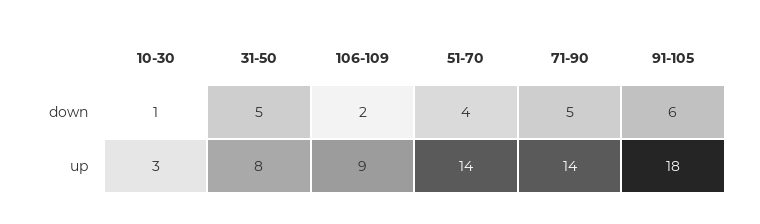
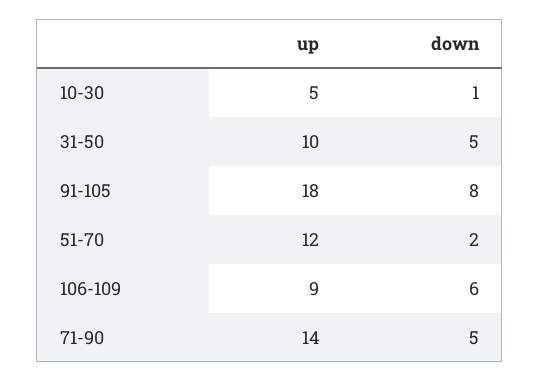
  {
    "10-30": {
      "down": 1,
-     "up": 3
+     "up": 5
    },
    "31-50": {
      "down": 5,
-     "up": 8
+     "up": 10
    },
    "106-109": {
-     "down": 2,
+     "down": 6,
      "up": 9
    },
    "51-70": {
-     "down": 4,
+     "down": 2,
-     "up": 14
+     "up": 12
    },
    "71-90": {
      "down": 5,
      "up": 14
    },
    "91-105": {
-     "down": 6,
+     "down": 8,
      "up": 18
    }
  }

